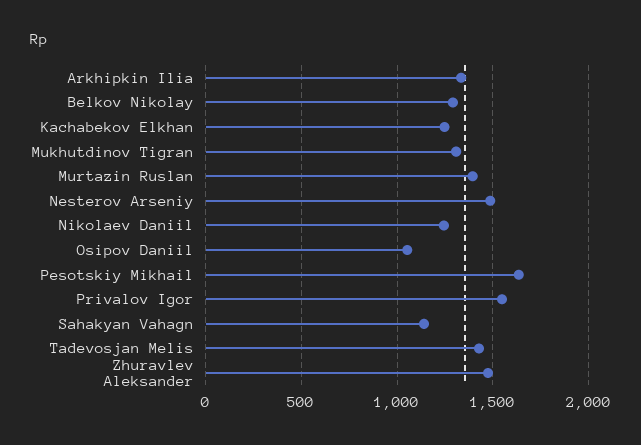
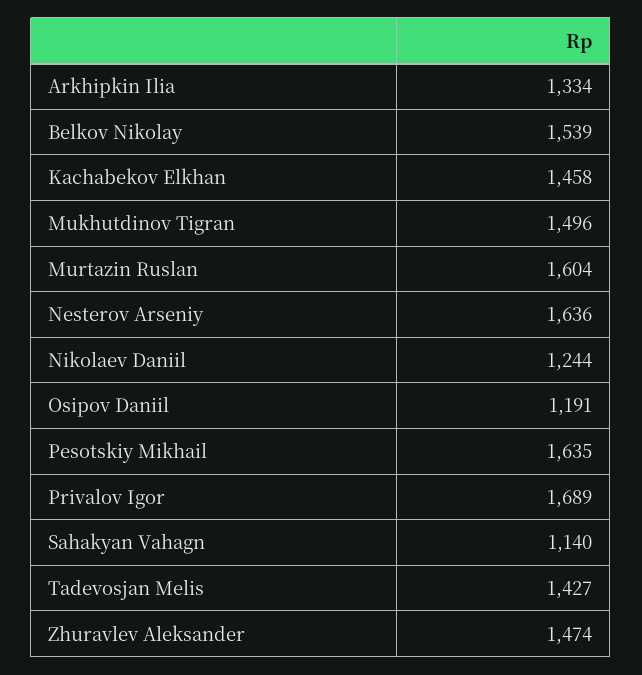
  {
    "Arkhipkin Ilia": 1334,
-   "Belkov Nikolay": 1300,
+   "Belkov Nikolay": 1539,
-   "Kachabekov Elkhan": 1250,
+   "Kachabekov Elkhan": 1458,
-   "Mukhutdinov Tigran": 1300,
+   "Mukhutdinov Tigran": 1496,
-   "Murtazin Ruslan": 1400,
+   "Murtazin Ruslan": 1604,
-   "Nesterov Arseniy": 1500,
+   "Nesterov Arseniy": 1636,
    "Nikolaev Daniil": 1244,
-   "Osipov Daniil": 1050,
+   "Osipov Daniil": 1191,
    "Pesotskiy Mikhail": 1635,
-   "Privalov Igor": 1550,
+   "Privalov Igor": 1689,
    "Sahakyan Vahagn": 1140,
    "Tadevosjan Melis": 1427,
    "Zhuravlev Aleksander": 1474
  }

